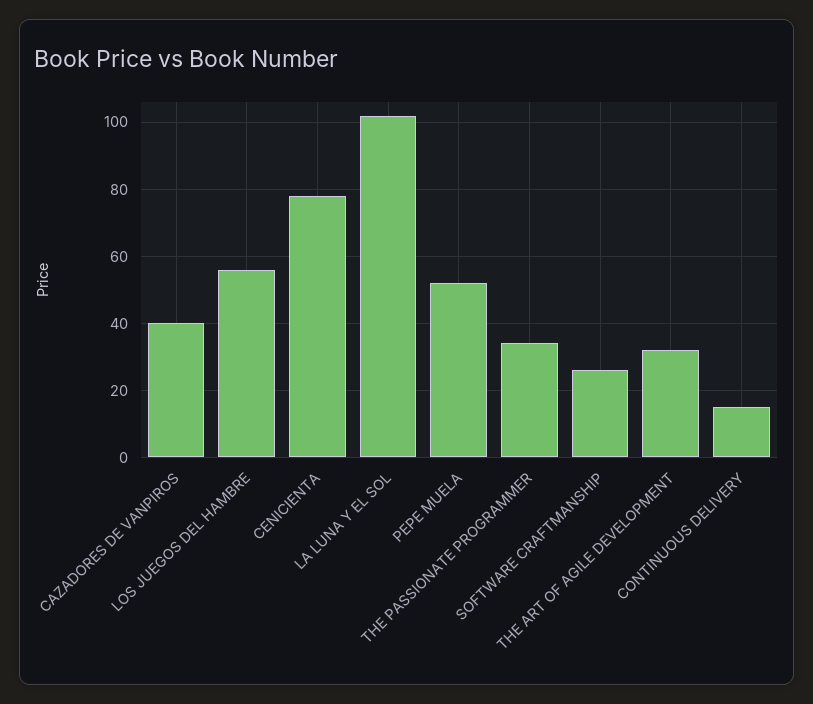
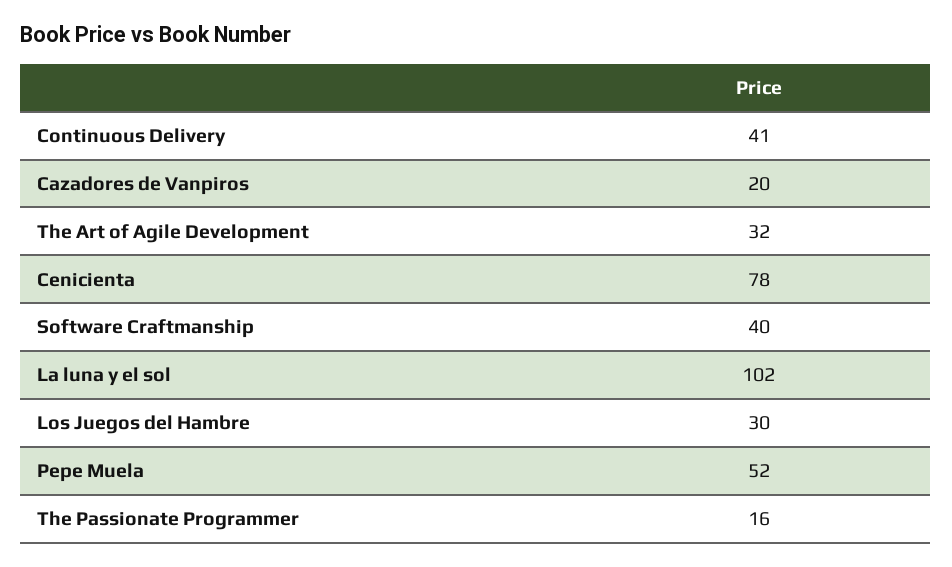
  {
-   "CAZADORES DE VANPIROS": 40,
+   "CAZADORES DE VANPIROS": 20,
-   "LOS JUEGOS DEL HAMBRE": 55,
+   "LOS JUEGOS DEL HAMBRE": 30,
    "CENICIENTA": 78,
    "LA LUNA Y EL SOL": 102,
    "PEPE MUELA": 52,
-   "THE PASSIONATE PROGRAMMER": 35,
+   "THE PASSIONATE PROGRAMMER": 16,
-   "SOFTWARE CRAFTMANSHIP": 25,
+   "SOFTWARE CRAFTMANSHIP": 40,
    "THE ART OF AGILE DEVELOPMENT": 32,
-   "CONTINUOUS DELIVERY": 15
+   "CONTINUOUS DELIVERY": 41
  }

